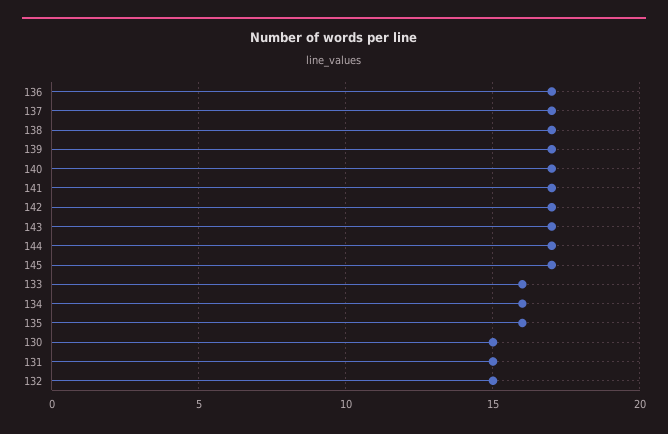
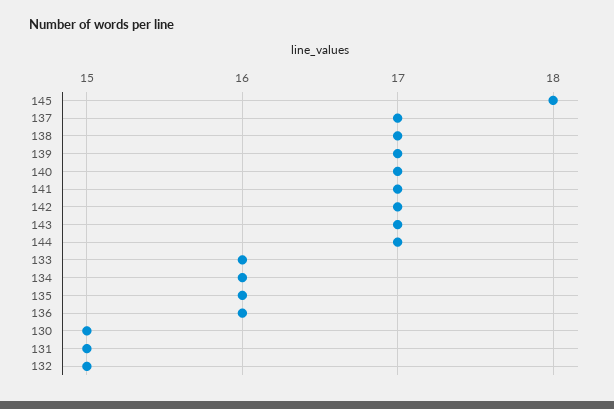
  {
-   "136": 17,
+   "136": 16,
    "137": 17,
    "138": 17,
    "139": 17,
    "140": 17,
    "141": 17,
    "142": 17,
    "143": 17,
    "144": 17,
-   "145": 17,
+   "145": 18,
    "133": 16,
    "134": 16,
    "135": 16,
    "130": 15,
    "131": 15,
    "132": 15
  }

